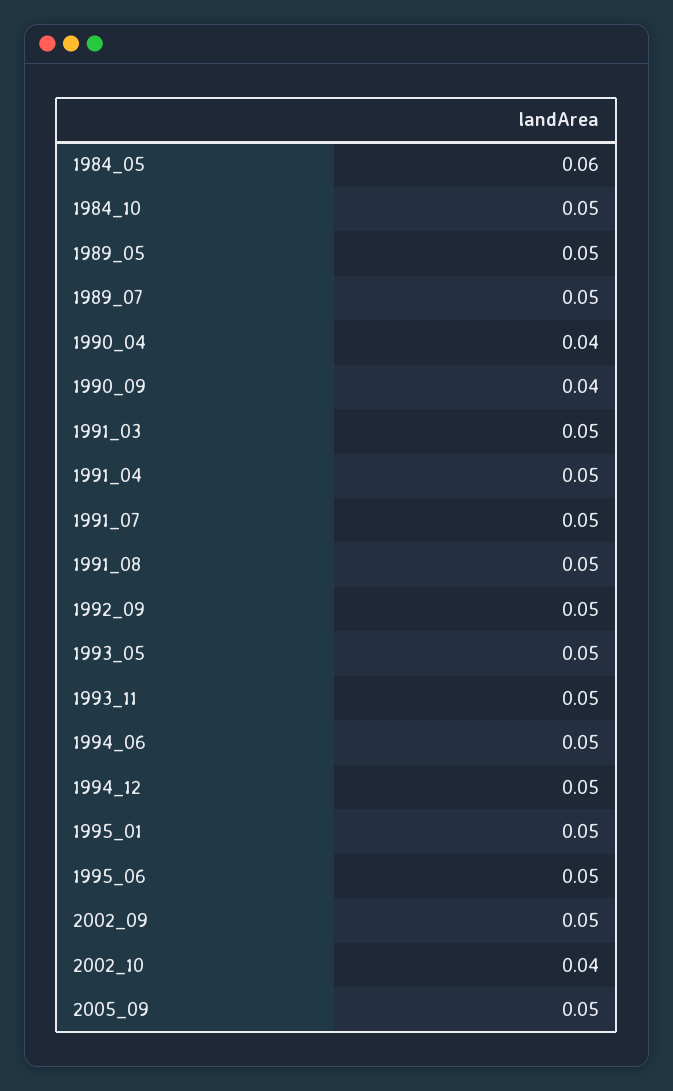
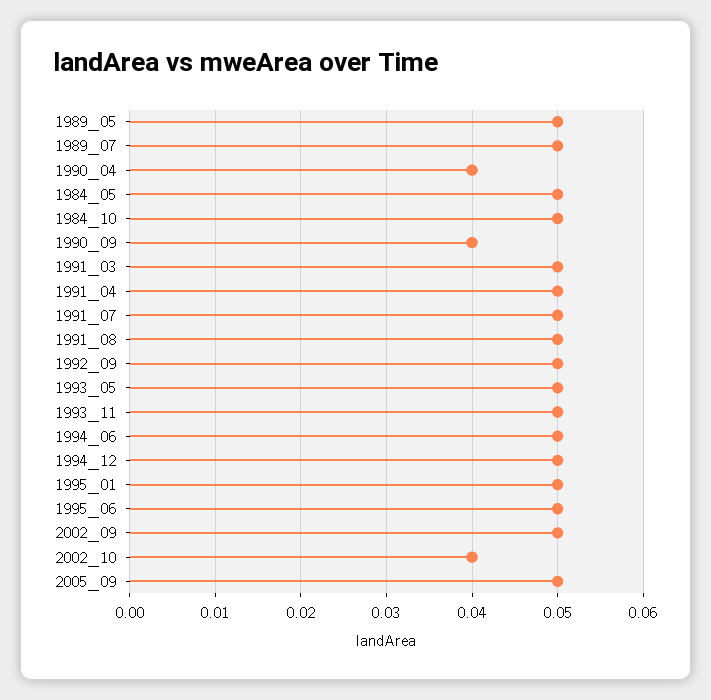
  {
-   "1984_05": 0.06,
+   "1984_05": 0.05,
    "1984_10": 0.05,
    "1989_05": 0.05,
    "1989_07": 0.05,
    "1990_04": 0.04,
    "1990_09": 0.04,
    "1991_03": 0.05,
    "1991_04": 0.05,
    "1991_07": 0.05,
    "1991_08": 0.05,
    "1992_09": 0.05,
    "1993_05": 0.05,
    "1993_11": 0.05,
    "1994_06": 0.05,
    "1994_12": 0.05,
    "1995_01": 0.05,
    "1995_06": 0.05,
    "2002_09": 0.05,
    "2002_10": 0.04,
    "2005_09": 0.05
  }

